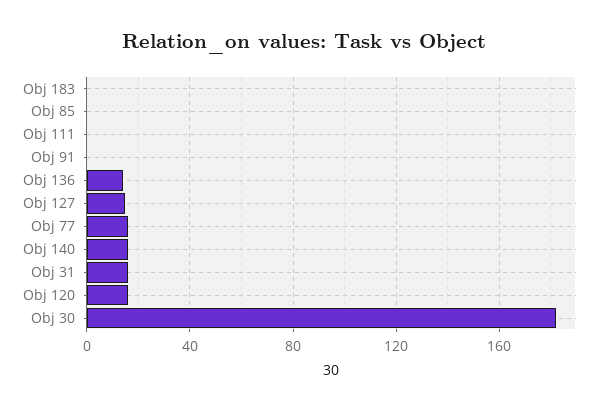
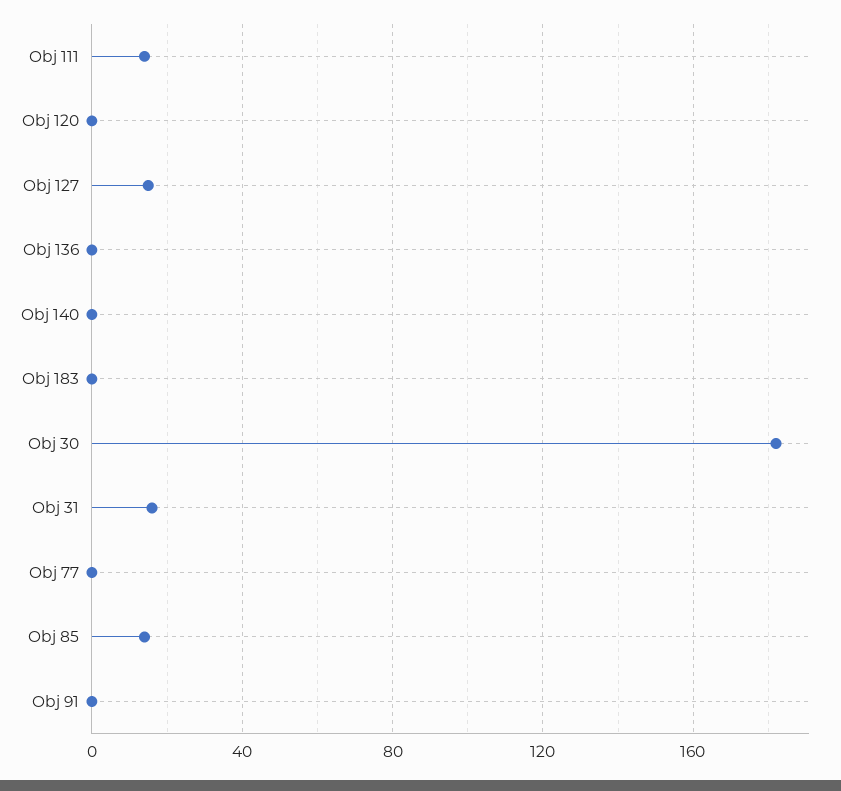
  {
    "Obj 183": 0,
-   "Obj 85": 0,
+   "Obj 85": 15,
-   "Obj 111": 0,
+   "Obj 111": 15,
    "Obj 91": 0,
-   "Obj 136": 15,
+   "Obj 136": 0,
    "Obj 127": 15,
-   "Obj 77": 15,
+   "Obj 77": 0,
-   "Obj 140": 15,
+   "Obj 140": 0,
    "Obj 31": 15,
-   "Obj 120": 15,
+   "Obj 120": 0,
    "Obj 30": 180
  }

